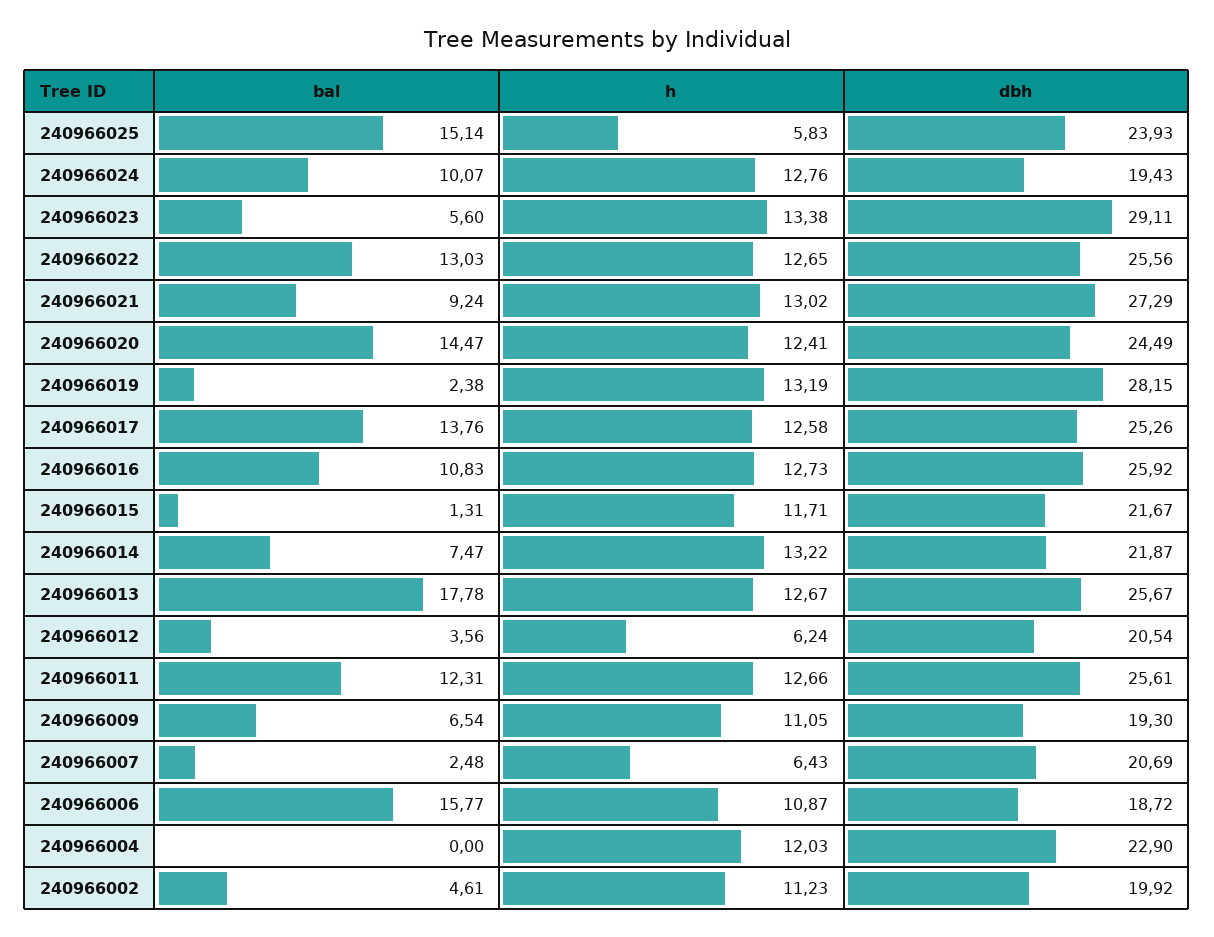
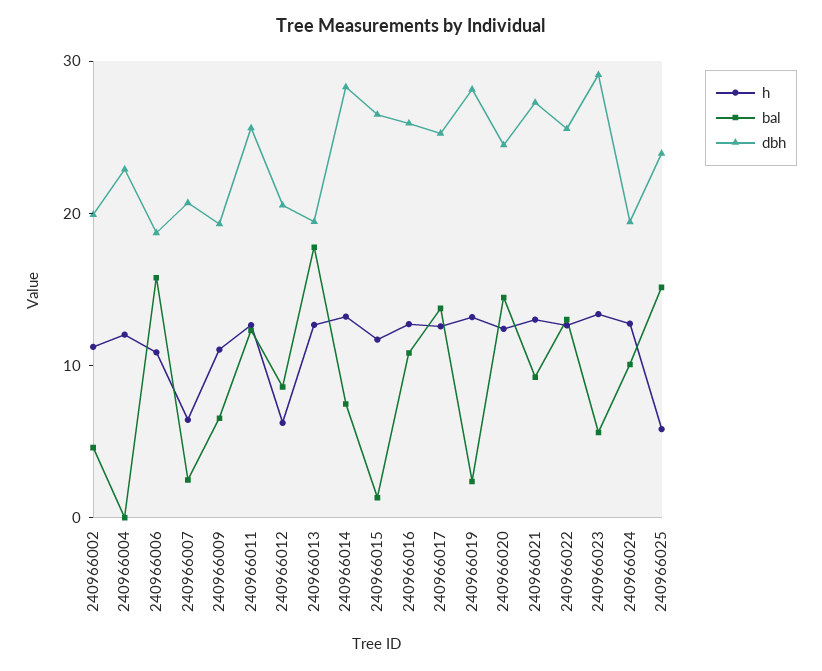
  {
    "bal": {
      "240966025": 15.14,
      "240966024": 10.07,
      "240966023": 5.6,
      "240966022": 13.03,
      "240966021": 9.24,
      "240966020": 14.47,
      "240966019": 2.38,
      "240966017": 13.76,
      "240966016": 10.83,
      "240966015": 1.31,
      "240966014": 7.47,
      "240966013": 17.78,
-     "240966012": 3.56,
+     "240966012": 8,
      "240966011": 12.31,
      "240966009": 6.54,
      "240966007": 2.48,
      "240966006": 15.77,
      "240966004": 0,
      "240966002": 4.61
    },
    "h": {
      "240966025": 5.83,
      "240966024": 12.76,
      "240966023": 13.38,
      "240966022": 12.65,
      "240966021": 13.02,
      "240966020": 12.41,
      "240966019": 13.19,
      "240966017": 12.58,
      "240966016": 12.73,
      "240966015": 11.71,
      "240966014": 13.22,
      "240966013": 12.67,
      "240966012": 6.24,
      "240966011": 12.66,
      "240966009": 11.05,
      "240966007": 6.43,
      "240966006": 10.87,
      "240966004": 12.03,
      "240966002": 11.23
    },
    "dbh": {
      "240966025": 23.93,
      "240966024": 19.43,
      "240966023": 29.11,
      "240966022": 25.56,
      "240966021": 27.29,
      "240966020": 24.49,
      "240966019": 28.15,
      "240966017": 25.26,
      "240966016": 25.92,
-     "240966015": 21.67,
+     "240966015": 26,
-     "240966014": 21.87,
+     "240966014": 28,
-     "240966013": 25.67,
+     "240966013": 20,
      "240966012": 20.54,
      "240966011": 25.61,
      "240966009": 19.3,
      "240966007": 20.69,
      "240966006": 18.72,
      "240966004": 22.9,
      "240966002": 19.92
    }
  }

